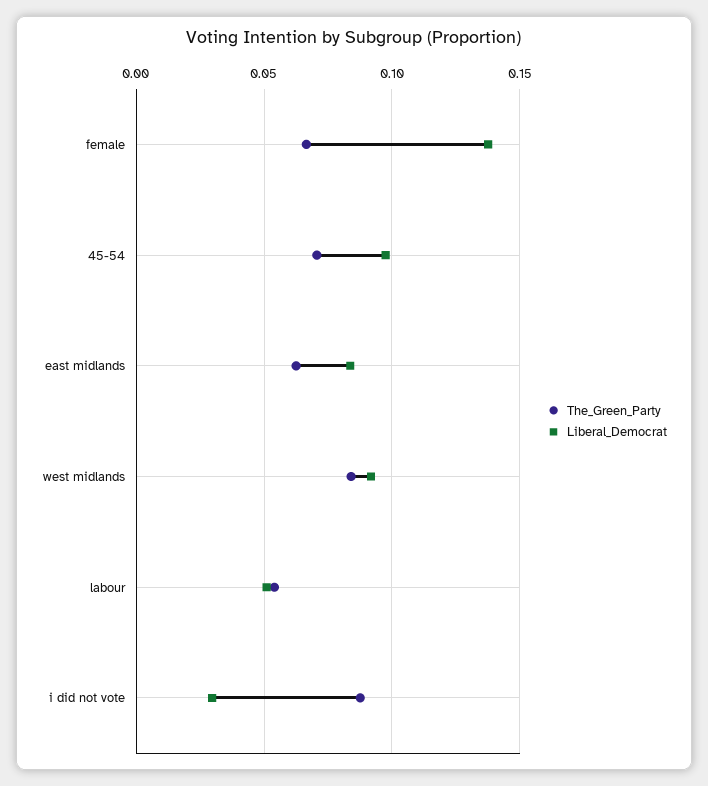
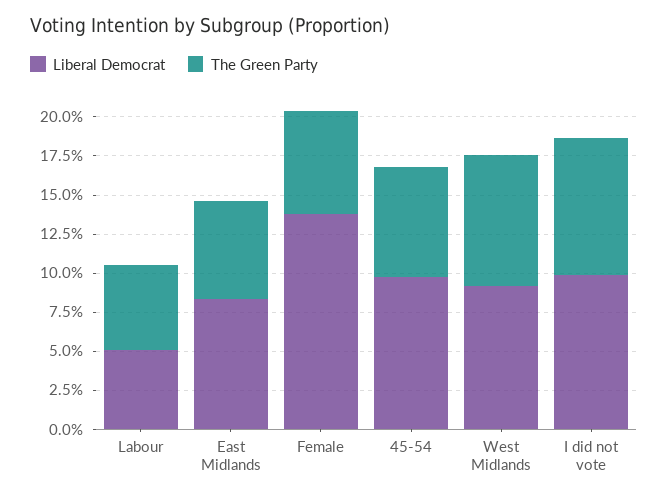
  {
    "The_Green_Party": {
      "female": 0.065,
      "45-54": 0.07,
      "east midlands": 0.065,
      "west midlands": 0.085,
      "labour": 0.055,
      "i did not vote": 0.09
    },
    "Liberal_Democrat": {
      "female": 0.14,
      "45-54": 0.1,
      "east midlands": 0.085,
      "west midlands": 0.09,
      "labour": 0.05,
-     "i did not vote": 0.03
+     "i did not vote": 0.1
    }
  }

